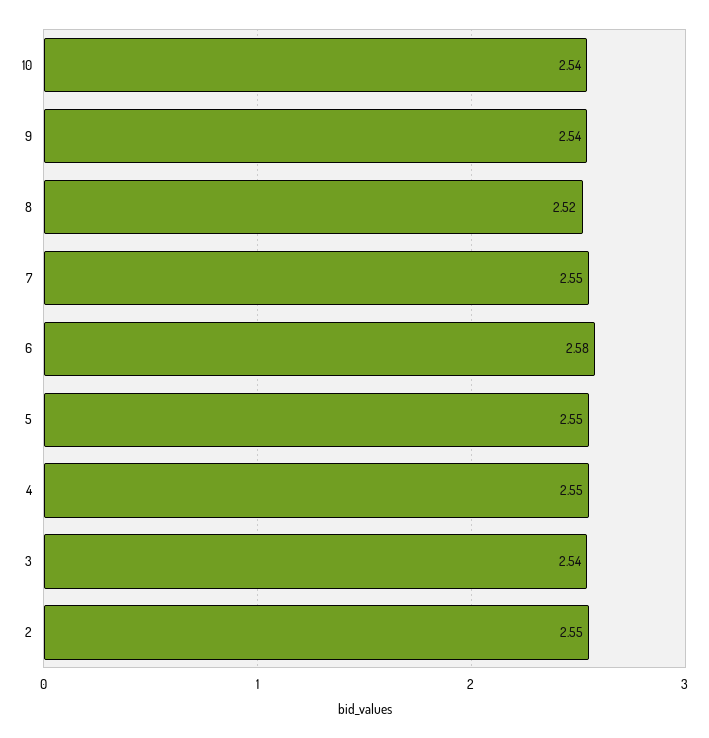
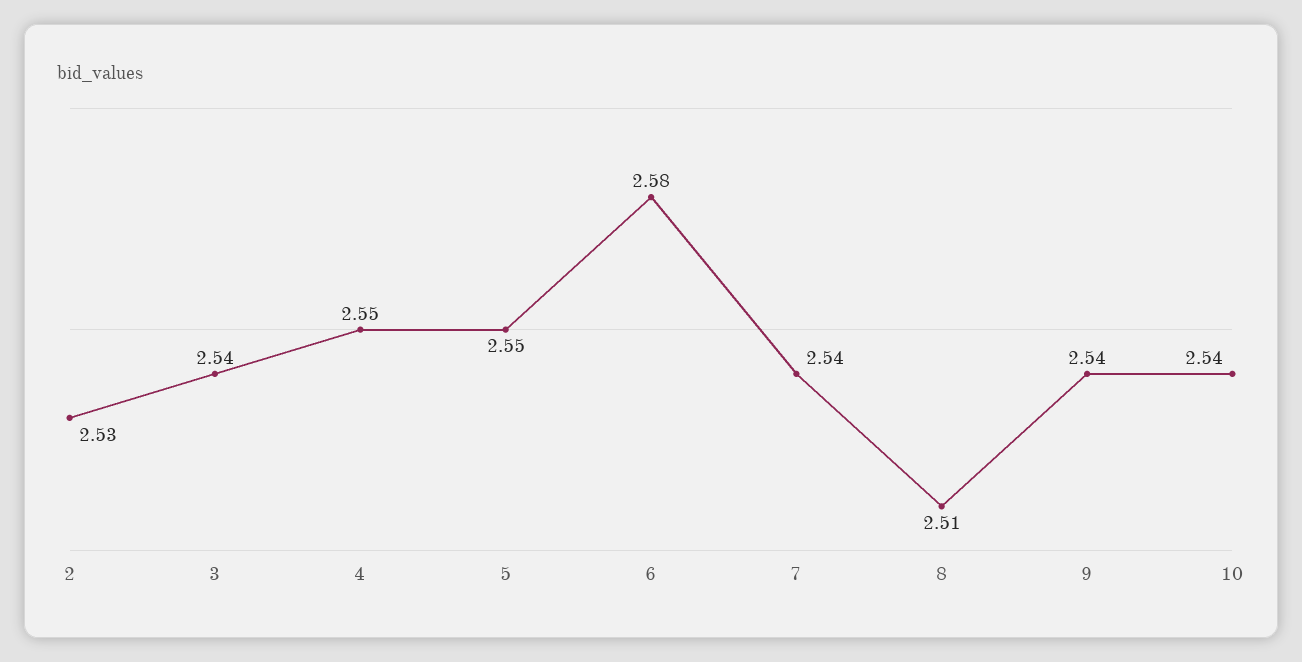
  {
    "10": 2.54,
    "9": 2.54,
-   "8": 2.52,
+   "8": 2.51,
-   "7": 2.55,
+   "7": 2.54,
    "6": 2.58,
    "5": 2.55,
    "4": 2.55,
    "3": 2.54,
-   "2": 2.55
+   "2": 2.53
  }

